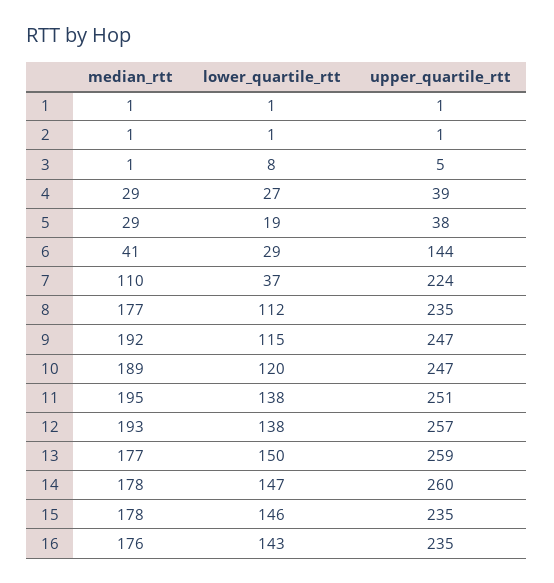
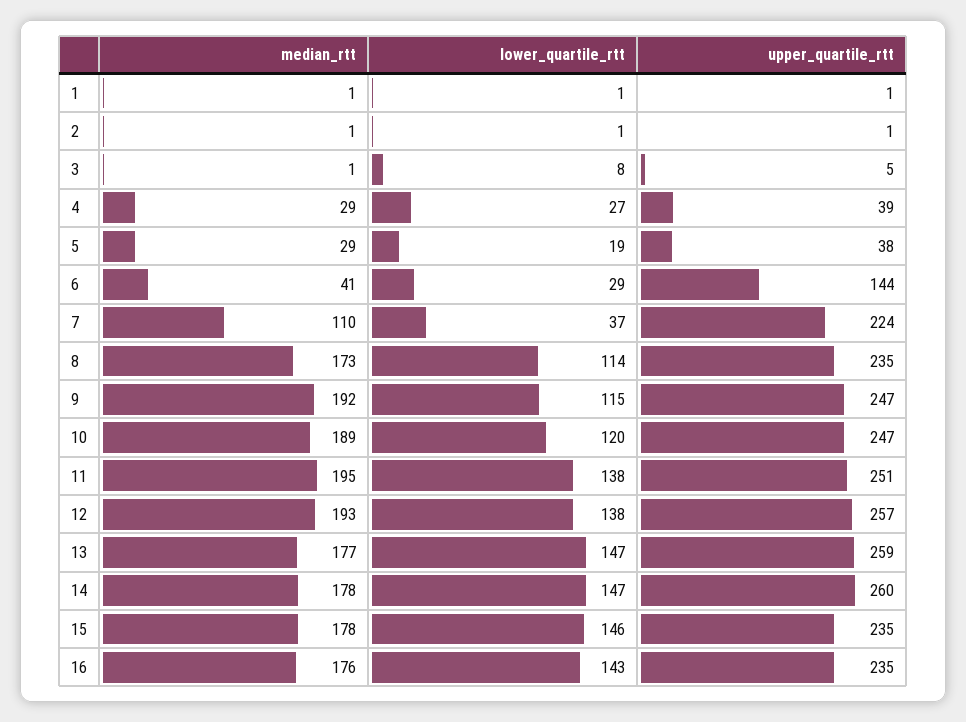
  {
    "median_rtt": {
      "1": 1,
      "2": 1,
      "3": 1,
      "4": 29,
      "5": 29,
      "6": 41,
      "7": 110,
-     "8": 177,
+     "8": 173,
      "9": 192,
      "10": 189,
      "11": 195,
      "12": 193,
      "13": 177,
      "14": 178,
      "15": 178,
      "16": 176
    },
    "lower_quartile_rtt": {
      "1": 1,
      "2": 1,
      "3": 8,
      "4": 27,
      "5": 19,
      "6": 29,
      "7": 37,
-     "8": 112,
+     "8": 114,
      "9": 115,
      "10": 120,
      "11": 138,
      "12": 138,
-     "13": 150,
+     "13": 147,
      "14": 147,
      "15": 146,
      "16": 143
    },
    "upper_quartile_rtt": {
      "1": 1,
      "2": 1,
      "3": 5,
      "4": 39,
      "5": 38,
      "6": 144,
      "7": 224,
      "8": 235,
      "9": 247,
      "10": 247,
      "11": 251,
      "12": 257,
      "13": 259,
      "14": 260,
      "15": 235,
      "16": 235
    }
  }

